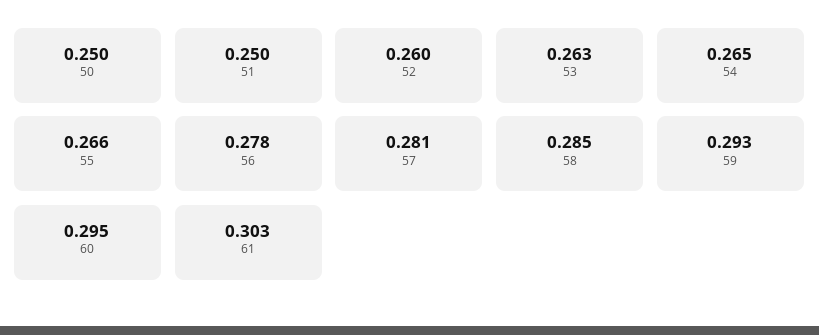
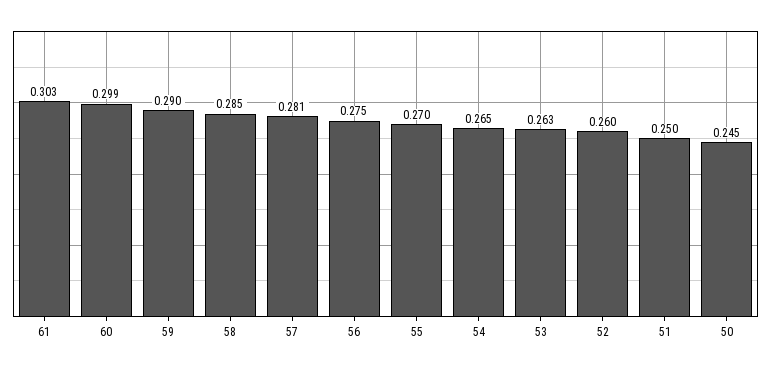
  {
-   "50": 0.25,
+   "50": 0.245,
    "51": 0.25,
    "52": 0.26,
    "53": 0.263,
    "54": 0.265,
-   "55": 0.266,
+   "55": 0.27,
-   "56": 0.278,
+   "56": 0.275,
    "57": 0.281,
    "58": 0.285,
-   "59": 0.293,
+   "59": 0.29,
-   "60": 0.295,
+   "60": 0.299,
    "61": 0.303
  }

